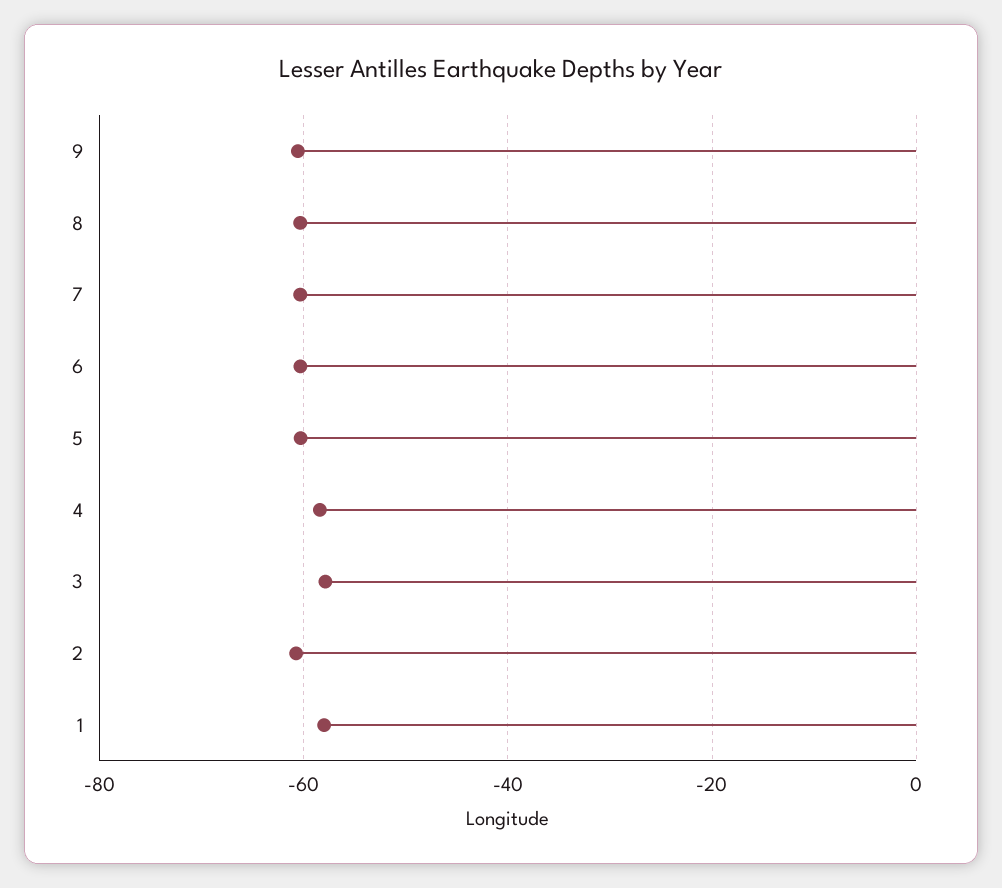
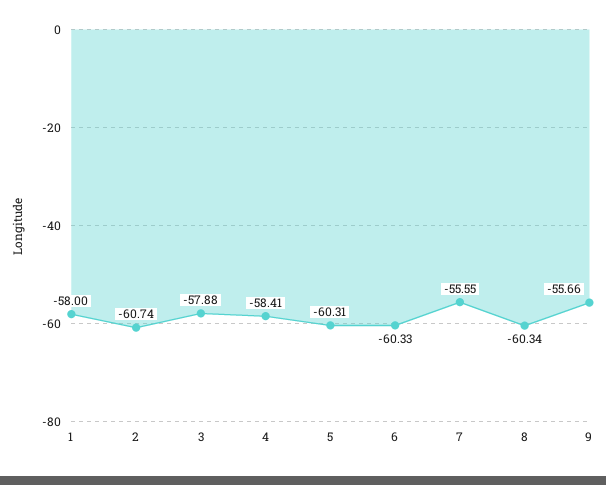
  {
-   "9": -60,
+   "9": -55.66,
    "8": -60.34,
-   "7": -60,
+   "7": -55.55,
    "6": -60.33,
    "5": -60.31,
    "4": -58.41,
    "3": -57.88,
    "2": -60.74,
    "1": -58
  }

